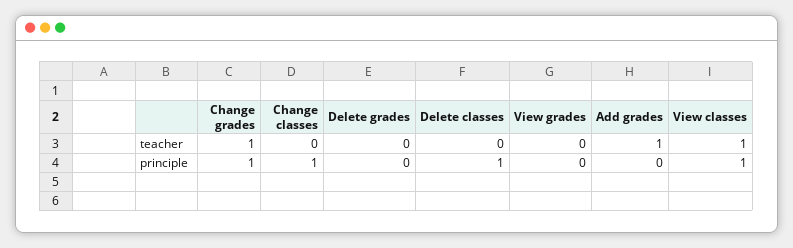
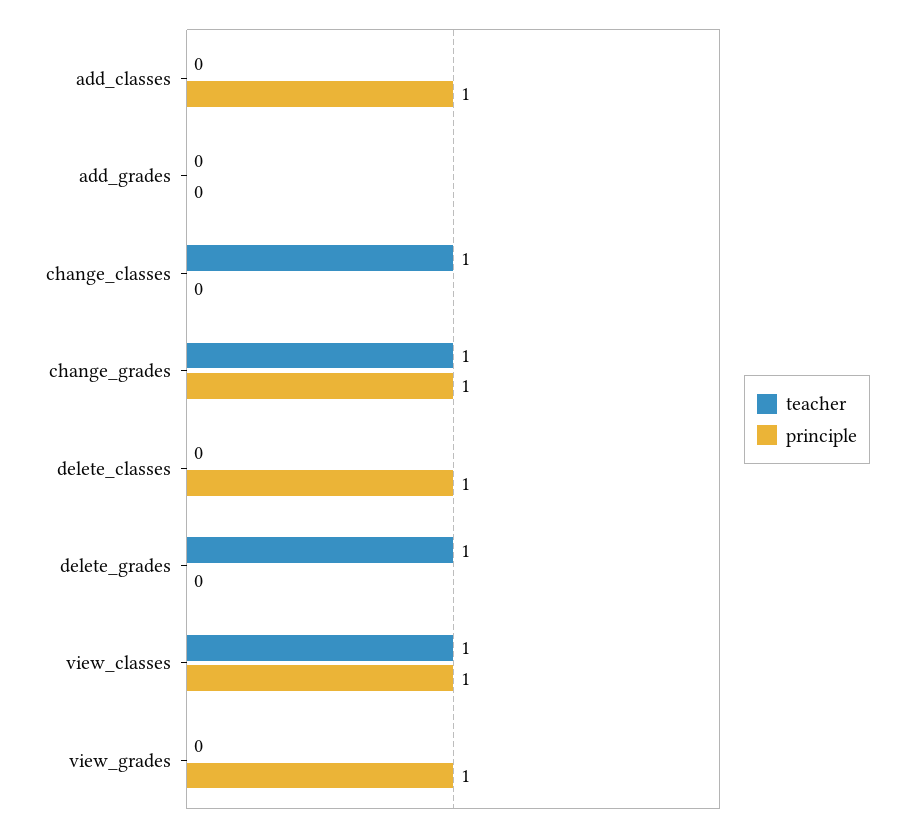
  {
    "teacher": {
      "Change grades": 1,
-     "Change classes": 0,
+     "Change classes": 1,
-     "Delete grades": 0,
+     "Delete grades": 1,
      "Delete classes": 0,
      "View grades": 0,
-     "Add grades": 1,
+     "Add grades": 0,
-     "View classes": 1
+     "View classes": 1,
+     "add_classes": 0
    },
    "principle": {
      "Change grades": 1,
-     "Change classes": 1,
+     "Change classes": 0,
      "Delete grades": 0,
      "Delete classes": 1,
-     "View grades": 0,
+     "View grades": 1,
      "Add grades": 0,
-     "View classes": 1
+     "View classes": 1,
+     "add_classes": 1
    }
  }

